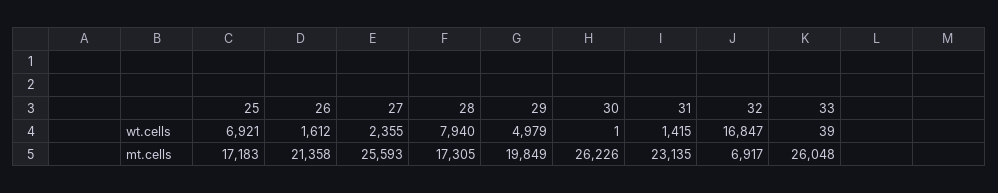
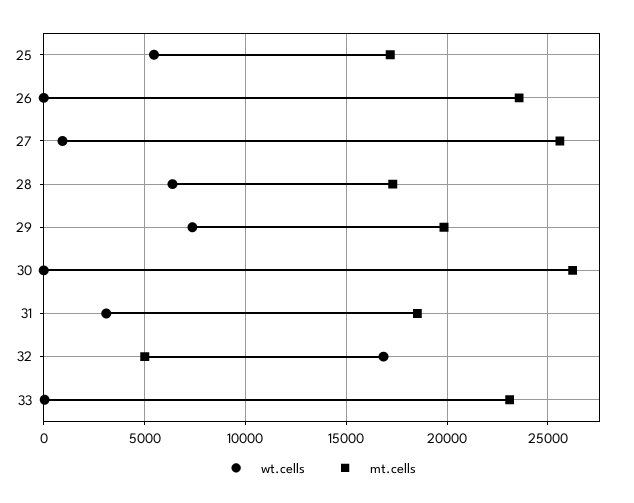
  {
    "wt.cells": {
-     "25": 6921,
+     "25": 5500,
-     "26": 1612,
+     "26": 0,
-     "27": 2355,
+     "27": 1000,
-     "28": 7940,
+     "28": 6500,
-     "29": 4979,
+     "29": 7500,
      "30": 1,
-     "31": 1415,
+     "31": 3000,
      "32": 16847,
      "33": 39
    },
    "mt.cells": {
      "25": 17183,
-     "26": 21358,
+     "26": 23500,
      "27": 25593,
      "28": 17305,
      "29": 19849,
      "30": 26226,
-     "31": 23135,
+     "31": 18500,
-     "32": 6917,
+     "32": 5000,
-     "33": 26048
+     "33": 23000
    }
  }

